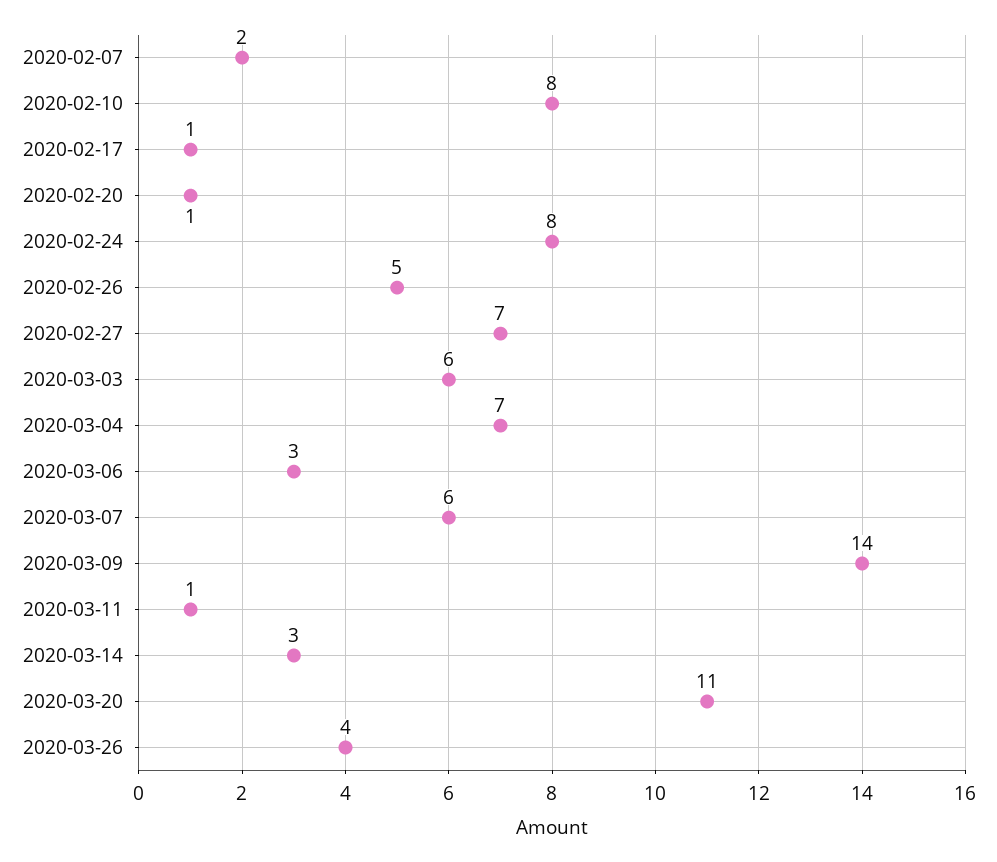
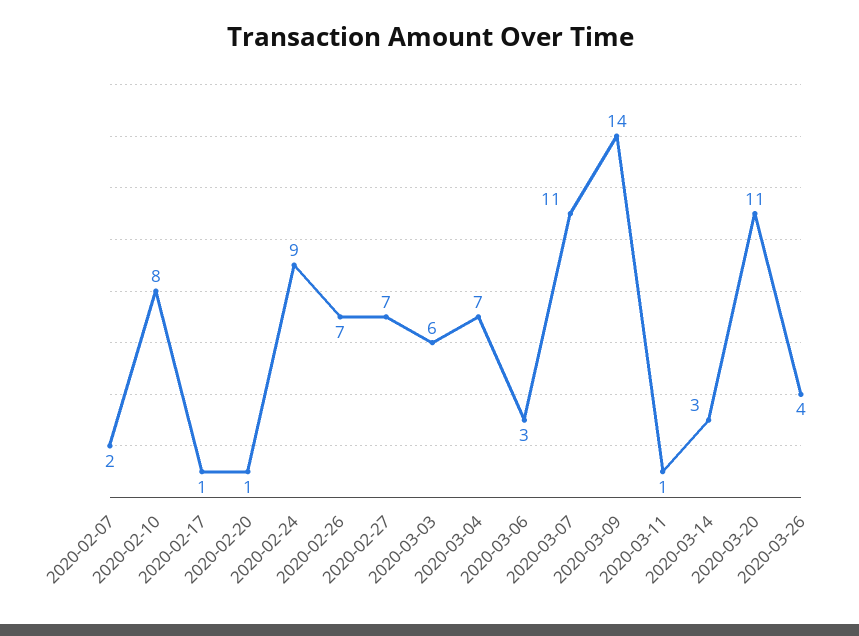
  {
    "2020-02-07": 2,
    "2020-02-10": 8,
    "2020-02-17": 1,
    "2020-02-20": 1,
-   "2020-02-24": 8,
+   "2020-02-24": 9,
-   "2020-02-26": 5,
+   "2020-02-26": 7,
    "2020-02-27": 7,
    "2020-03-03": 6,
    "2020-03-04": 7,
    "2020-03-06": 3,
-   "2020-03-07": 6,
+   "2020-03-07": 11,
    "2020-03-09": 14,
    "2020-03-11": 1,
    "2020-03-14": 3,
    "2020-03-20": 11,
    "2020-03-26": 4
  }

